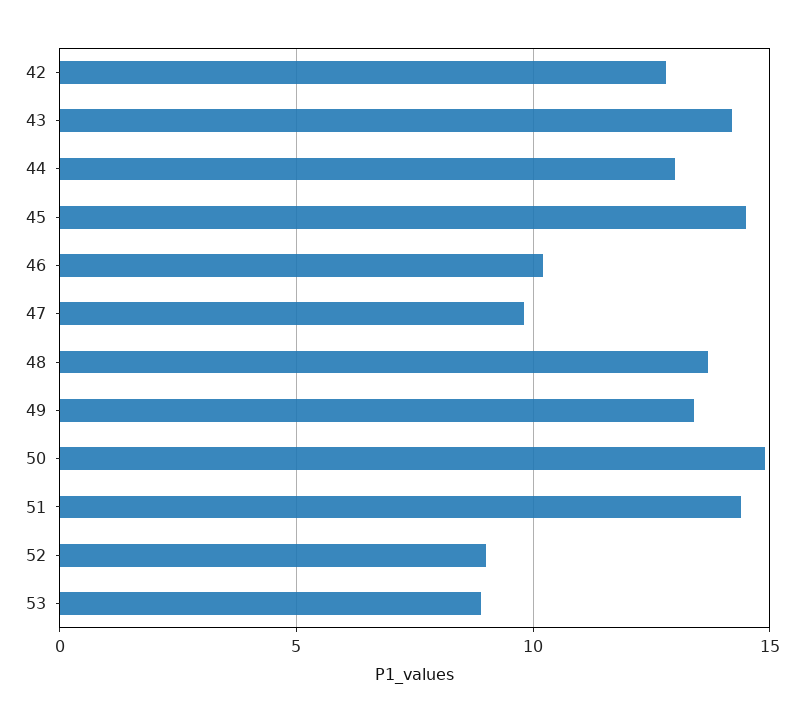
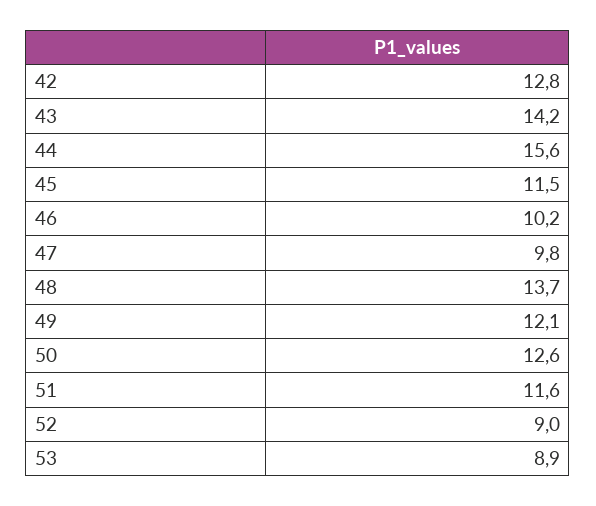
  {
    "42": 12.8,
    "43": 14.2,
-   "44": 13,
+   "44": 15.6,
-   "45": 14.5,
+   "45": 11.5,
    "46": 10.2,
    "47": 9.8,
    "48": 13.7,
-   "49": 13.5,
+   "49": 12.1,
-   "50": 15,
+   "50": 12.6,
-   "51": 14.5,
+   "51": 11.6,
    "52": 9,
    "53": 8.9
  }

